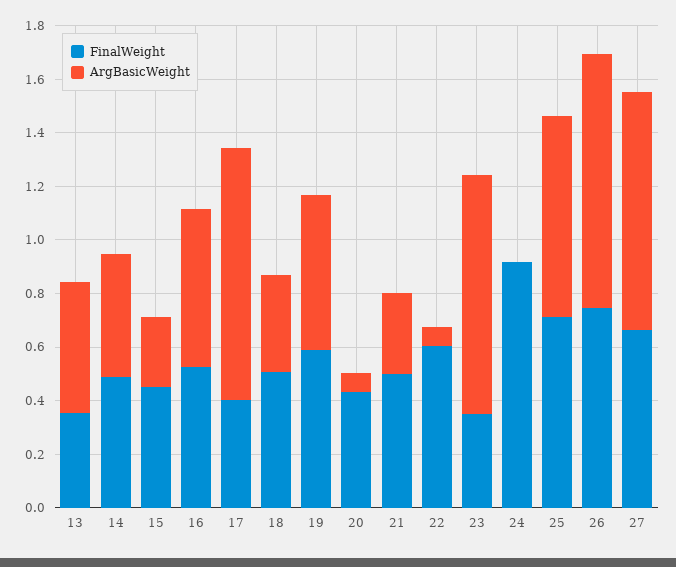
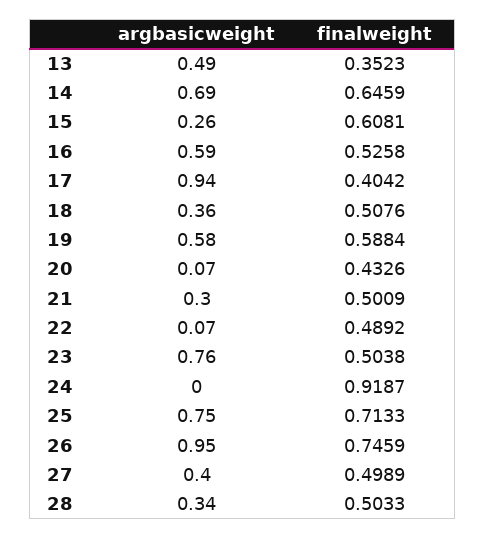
  {
    "FinalWeight": {
      "13": 0.3523,
-     "14": 0.5,
+     "14": 0.6459,
-     "15": 0.45,
+     "15": 0.6081,
      "16": 0.5258,
      "17": 0.4042,
      "18": 0.5076,
      "19": 0.5884,
      "20": 0.4326,
      "21": 0.5009,
-     "22": 0.6,
+     "22": 0.4892,
-     "23": 0.35,
+     "23": 0.5038,
      "24": 0.9187,
      "25": 0.7133,
      "26": 0.7459,
-     "27": 0.65
+     "27": 0.4989,
+     "28": 0.5033
    },
    "ArgBasicWeight": {
      "13": 0.49,
-     "14": 0.45,
+     "14": 0.69,
      "15": 0.26,
      "16": 0.59,
      "17": 0.94,
      "18": 0.36,
      "19": 0.58,
      "20": 0.07,
      "21": 0.3,
      "22": 0.07,
-     "23": 0.9,
+     "23": 0.76,
      "24": 0,
      "25": 0.75,
      "26": 0.95,
-     "27": 0.9
+     "27": 0.4,
+     "28": 0.34
    }
  }

